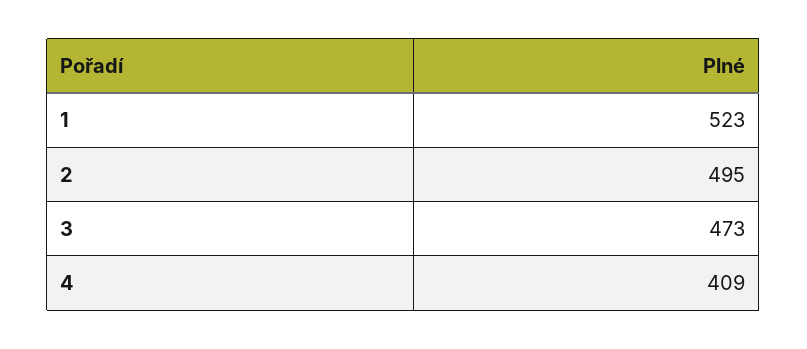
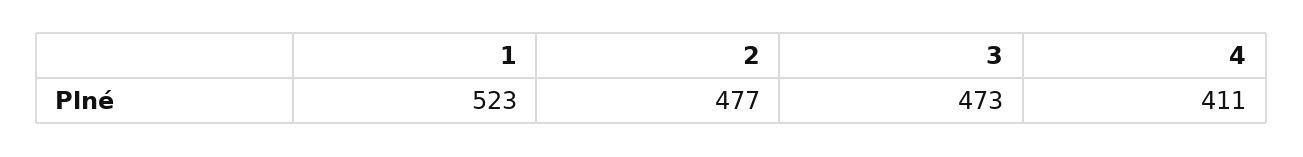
  {
    "1": 523,
-   "2": 495,
+   "2": 477,
    "3": 473,
-   "4": 409
+   "4": 411
  }

